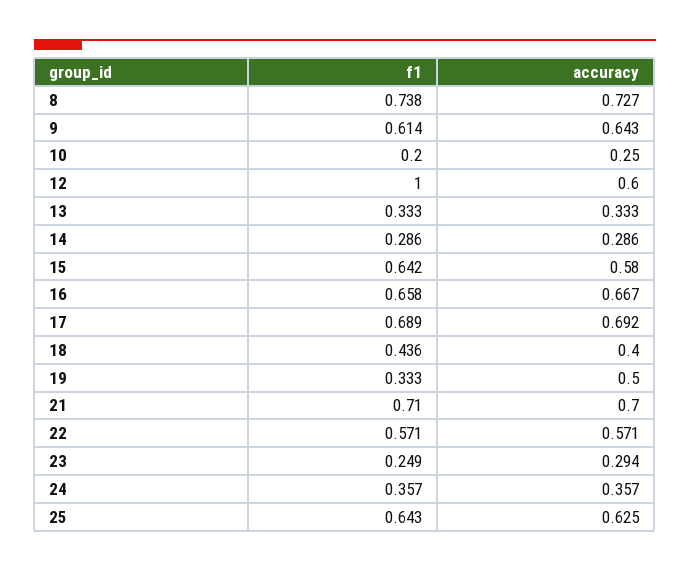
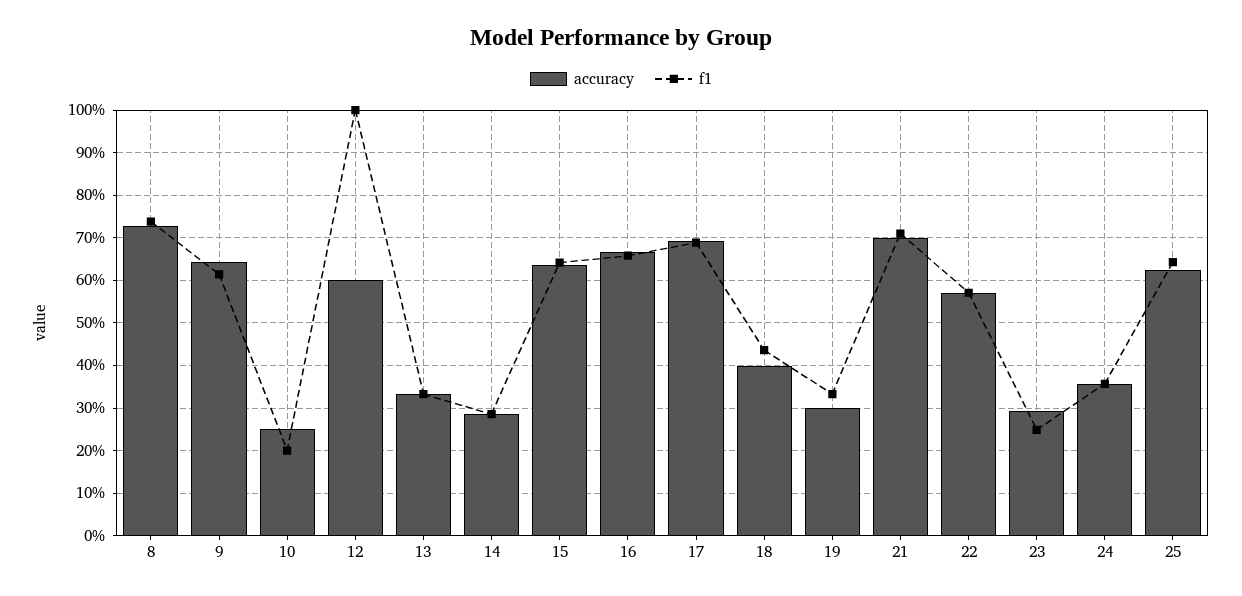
  {
    "f1": {
      "8": 0.738,
      "9": 0.614,
      "10": 0.2,
      "12": 1,
      "13": 0.333,
      "14": 0.286,
      "15": 0.642,
      "16": 0.658,
      "17": 0.689,
      "18": 0.436,
      "19": 0.333,
      "21": 0.71,
      "22": 0.571,
      "23": 0.249,
      "24": 0.357,
      "25": 0.643
    },
    "accuracy": {
      "8": 0.727,
      "9": 0.643,
      "10": 0.25,
      "12": 0.6,
      "13": 0.333,
      "14": 0.286,
-     "15": 0.58,
+     "15": 0.64,
      "16": 0.667,
      "17": 0.692,
      "18": 0.4,
-     "19": 0.5,
+     "19": 0.3,
      "21": 0.7,
      "22": 0.571,
      "23": 0.294,
      "24": 0.357,
      "25": 0.625
    }
  }

